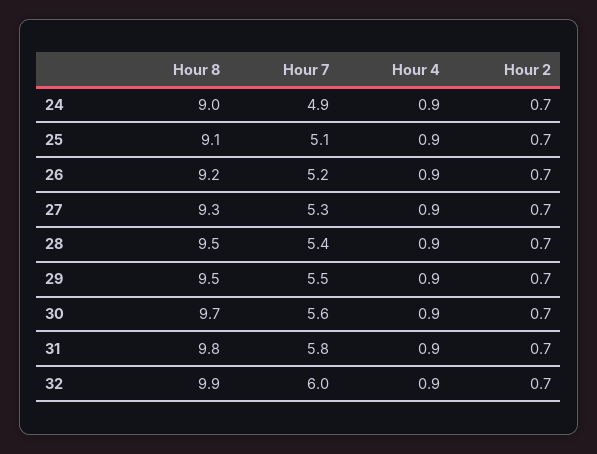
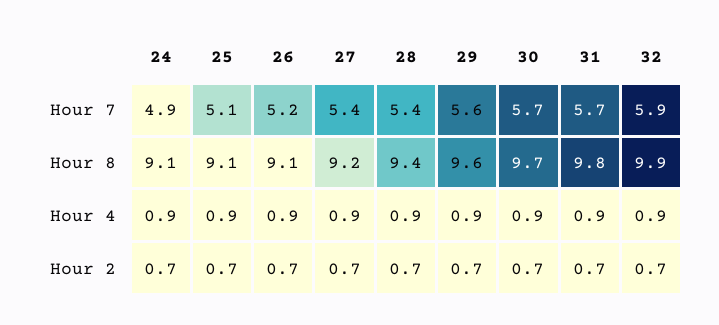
  {
    "Hour 8": {
-     "24": 9,
+     "24": 9.1,
      "25": 9.1,
-     "26": 9.2,
+     "26": 9.1,
-     "27": 9.3,
+     "27": 9.2,
-     "28": 9.5,
+     "28": 9.4,
-     "29": 9.5,
+     "29": 9.6,
      "30": 9.7,
      "31": 9.8,
      "32": 9.9
    },
    "Hour 7": {
      "24": 4.9,
      "25": 5.1,
      "26": 5.2,
-     "27": 5.3,
+     "27": 5.4,
      "28": 5.4,
-     "29": 5.5,
+     "29": 5.6,
-     "30": 5.6,
+     "30": 5.7,
-     "31": 5.8,
+     "31": 5.7,
-     "32": 6
+     "32": 5.9
    },
    "Hour 4": {
      "24": 0.9,
      "25": 0.9,
      "26": 0.9,
      "27": 0.9,
      "28": 0.9,
      "29": 0.9,
      "30": 0.9,
      "31": 0.9,
      "32": 0.9
    },
    "Hour 2": {
      "24": 0.7,
      "25": 0.7,
      "26": 0.7,
      "27": 0.7,
      "28": 0.7,
      "29": 0.7,
      "30": 0.7,
      "31": 0.7,
      "32": 0.7
    }
  }

